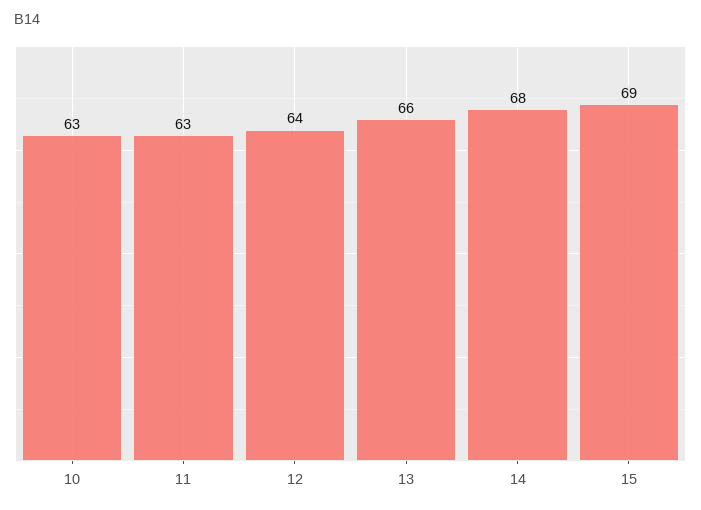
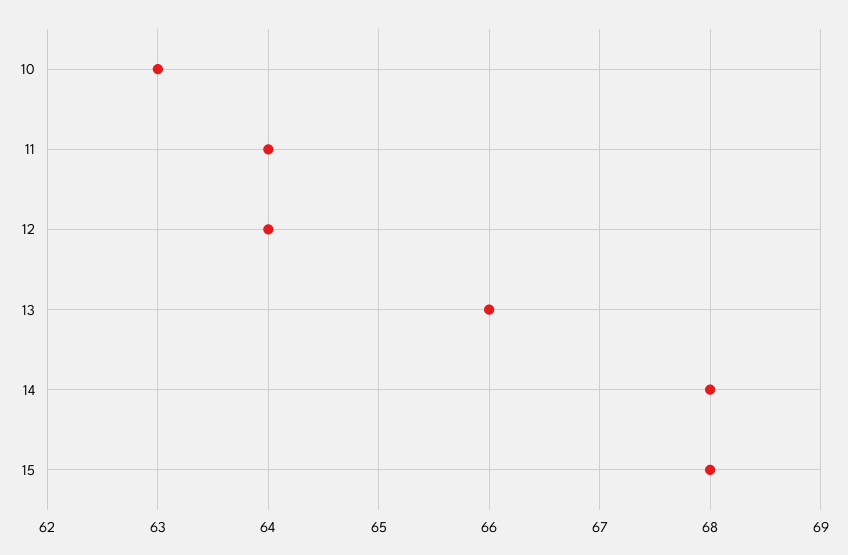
  {
    "10": 63,
-   "11": 63,
+   "11": 64,
    "12": 64,
    "13": 66,
    "14": 68,
-   "15": 69
+   "15": 68
  }

